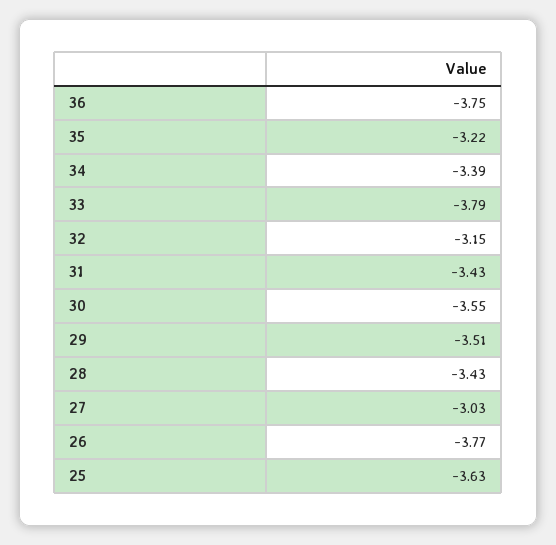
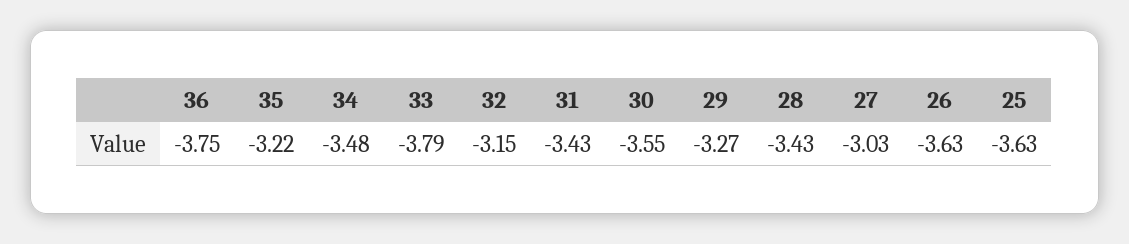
  {
    "36": -3.75,
    "35": -3.22,
-   "34": -3.39,
+   "34": -3.48,
    "33": -3.79,
    "32": -3.15,
    "31": -3.43,
    "30": -3.55,
-   "29": -3.51,
+   "29": -3.27,
    "28": -3.43,
    "27": -3.03,
-   "26": -3.77,
+   "26": -3.63,
    "25": -3.63
  }

